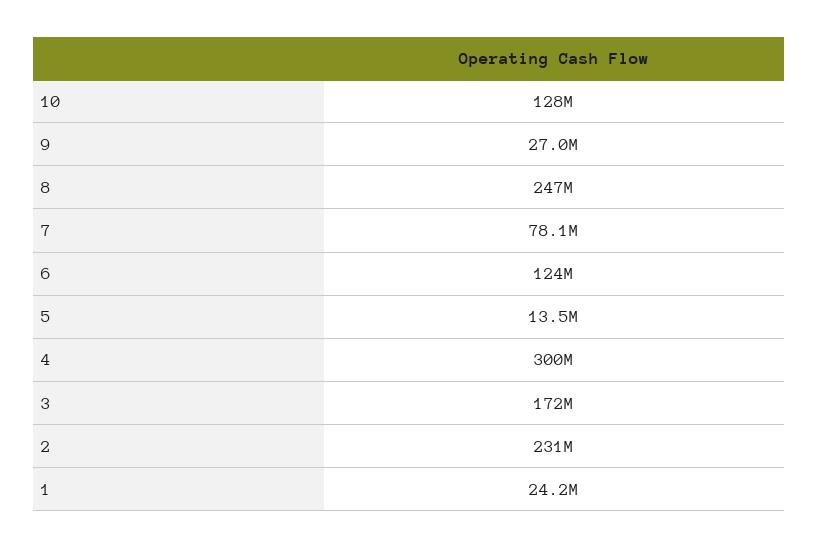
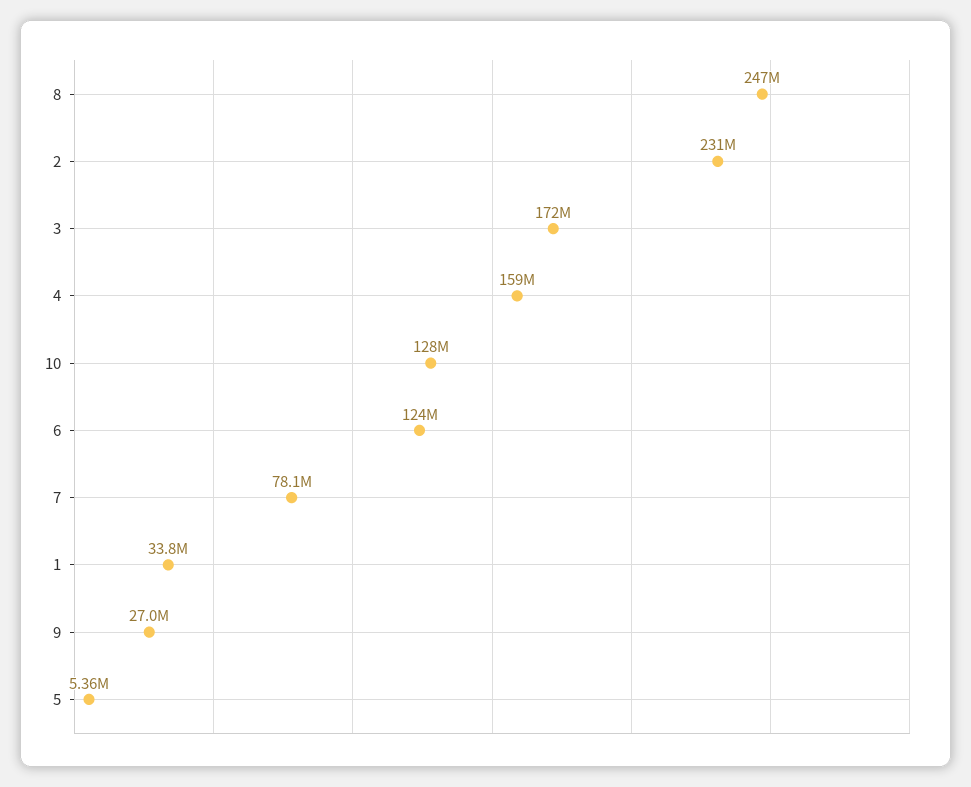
  {
    "10": 128000000,
    "9": 27000000,
    "8": 247000000,
    "7": 78100000,
    "6": 124000000,
-   "5": 13500000,
+   "5": 5360000,
-   "4": 300000000,
+   "4": 159000000,
    "3": 172000000,
    "2": 231000000,
-   "1": 24200000
+   "1": 33800000
  }

